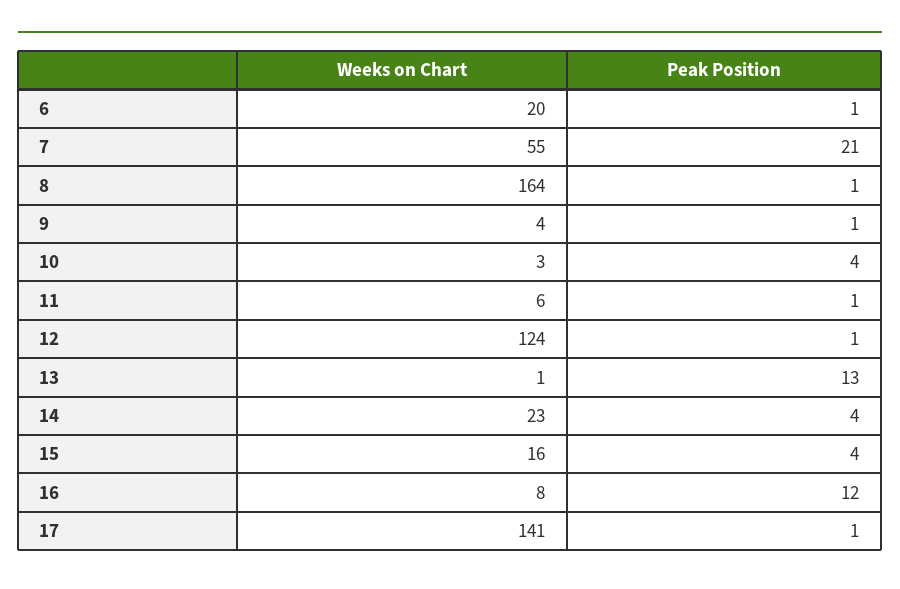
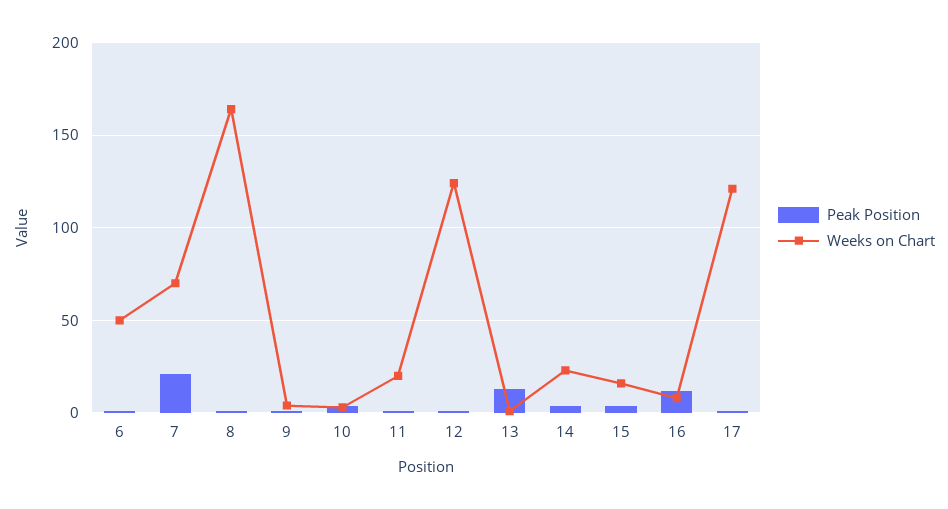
  {
    "Weeks on Chart": {
-     "6": 20,
+     "6": 50,
-     "7": 55,
+     "7": 70,
      "8": 164,
      "9": 4,
      "10": 3,
-     "11": 6,
+     "11": 20,
      "12": 124,
      "13": 1,
      "14": 23,
      "15": 16,
      "16": 8,
-     "17": 141
+     "17": 120
    },
    "Peak Position": {
      "6": 1,
      "7": 21,
      "8": 1,
      "9": 1,
      "10": 4,
      "11": 1,
      "12": 1,
      "13": 13,
      "14": 4,
      "15": 4,
      "16": 12,
      "17": 1
    }
  }

